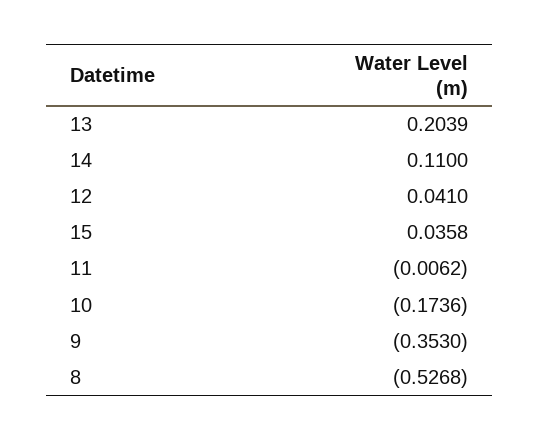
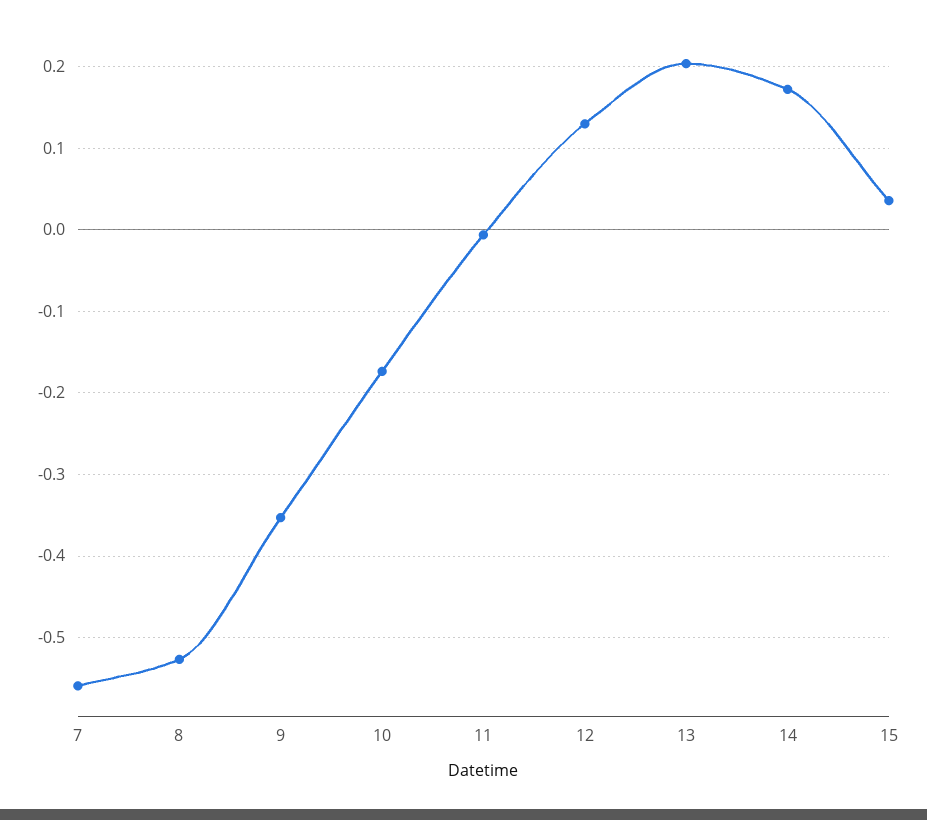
  {
    "13": 0.2039,
-   "14": 0.11,
+   "14": 0.17,
-   "12": 0.041,
+   "12": 0.13,
    "15": 0.0358,
    "11": -0.0062,
    "10": -0.1736,
    "9": -0.353,
-   "8": -0.5268
+   "8": -0.5268,
+   "7": -0.56
  }

